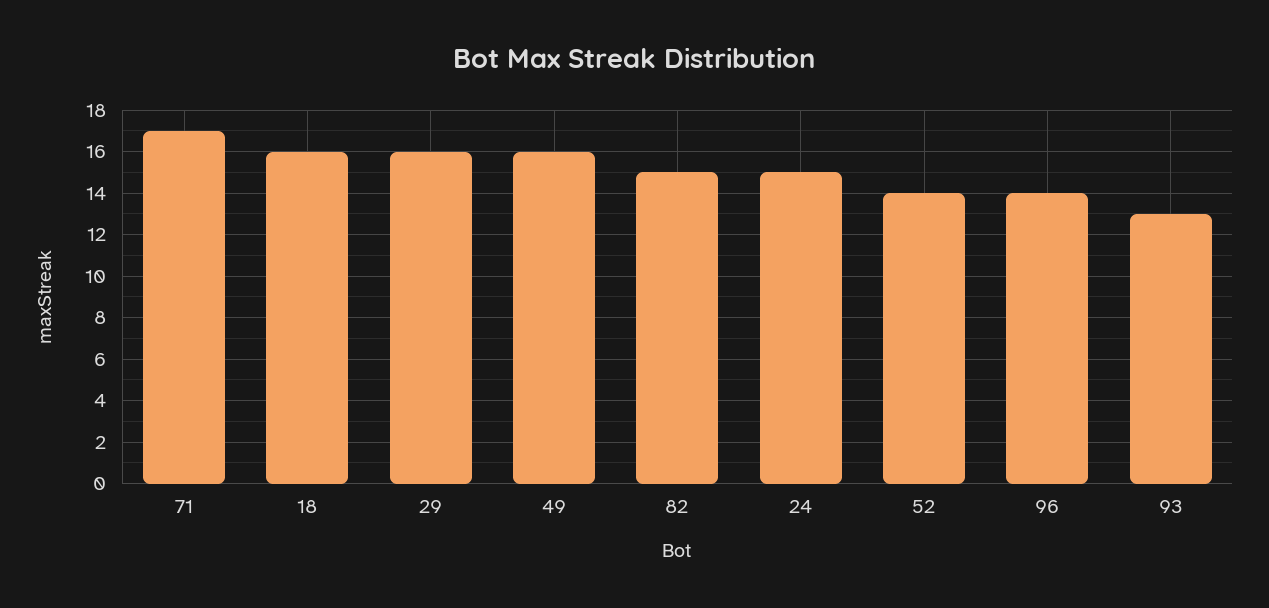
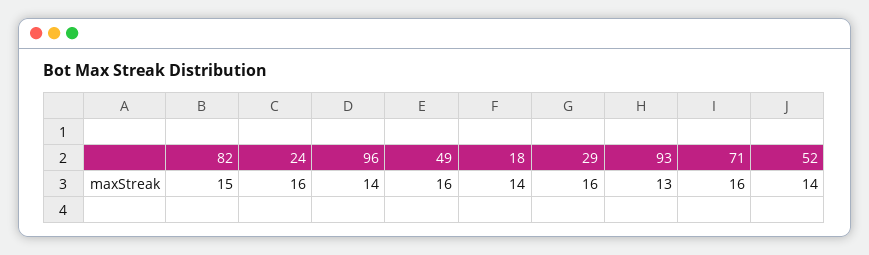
  {
-   "71": 17,
+   "71": 16,
-   "18": 16,
+   "18": 14,
    "29": 16,
    "49": 16,
    "82": 15,
-   "24": 15,
+   "24": 16,
    "52": 14,
    "96": 14,
    "93": 13
  }

